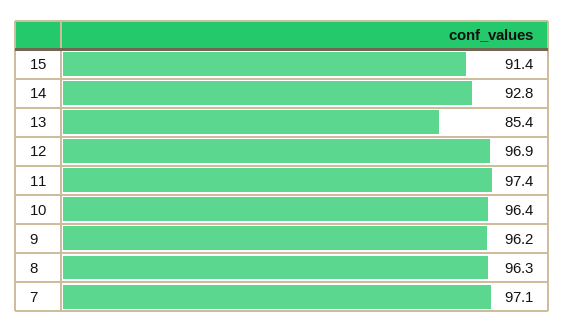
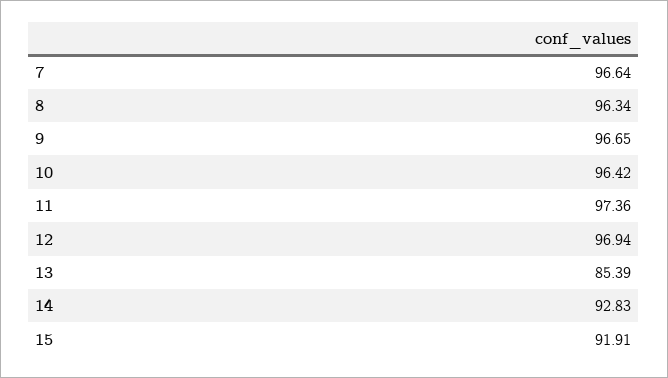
  {
-   "15": 91.4,
+   "15": 91.91,
    "14": 92.83,
    "13": 85.39,
    "12": 96.94,
    "11": 97.36,
    "10": 96.42,
-   "9": 96.2,
+   "9": 96.65,
    "8": 96.34,
-   "7": 97.1
+   "7": 96.64
  }

